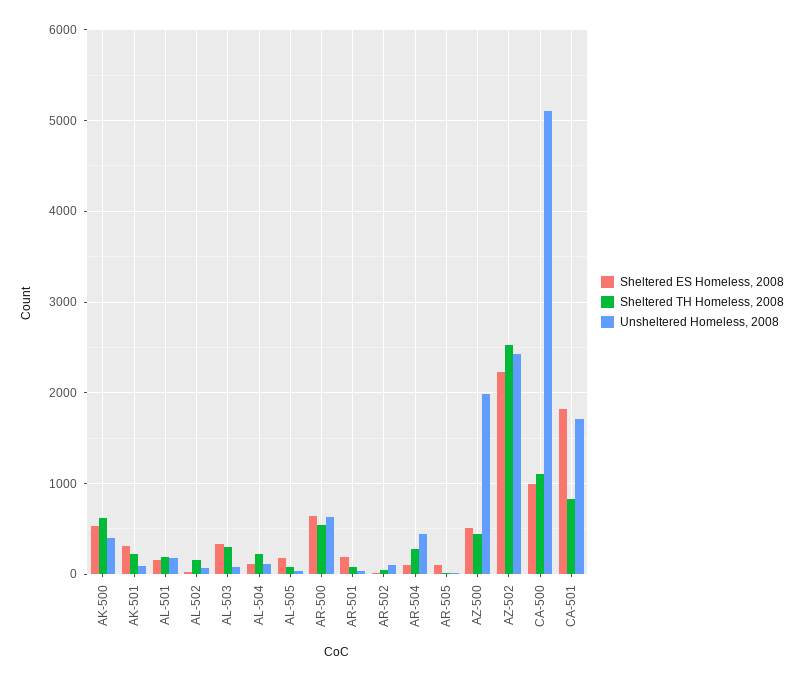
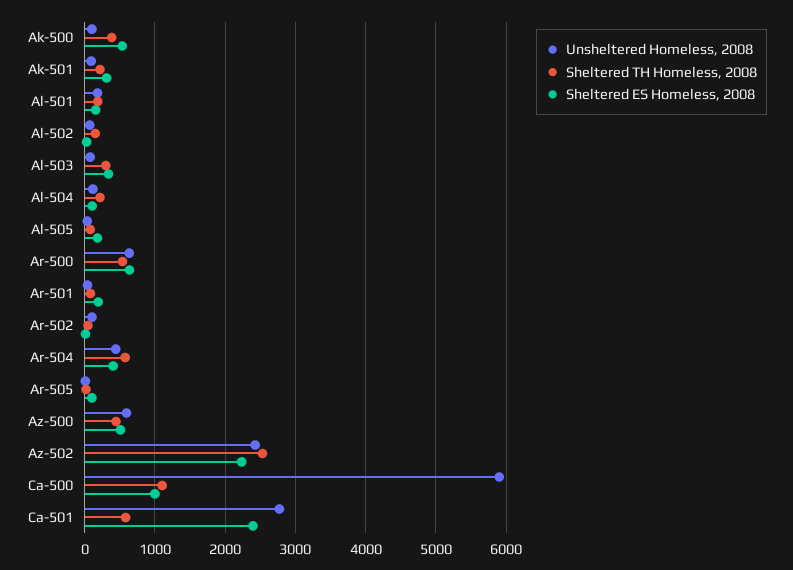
  {
    "Sheltered ES Homeless, 2008": {
      "AK-500": 500,
      "AK-501": 300,
      "AL-501": 200,
      "AL-502": 0,
      "AL-503": 300,
      "AL-504": 100,
      "AL-505": 200,
      "AR-500": 600,
      "AR-501": 200,
      "AR-502": 0,
-     "AR-504": 100,
+     "AR-504": 400,
      "AR-505": 100,
      "AZ-500": 500,
      "AZ-502": 2200,
      "CA-500": 1000,
-     "CA-501": 1800
+     "CA-501": 2400
    },
    "Sheltered TH Homeless, 2008": {
-     "AK-500": 600,
+     "AK-500": 400,
      "AK-501": 200,
      "AL-501": 200,
      "AL-502": 200,
      "AL-503": 300,
      "AL-504": 200,
      "AL-505": 100,
      "AR-500": 500,
      "AR-501": 100,
      "AR-502": 0,
-     "AR-504": 300,
+     "AR-504": 600,
      "AR-505": 0,
      "AZ-500": 400,
      "AZ-502": 2500,
      "CA-500": 1100,
-     "CA-501": 800
+     "CA-501": 600
    },
    "Unsheltered Homeless, 2008": {
-     "AK-500": 400,
+     "AK-500": 100,
      "AK-501": 100,
      "AL-501": 200,
      "AL-502": 100,
      "AL-503": 100,
      "AL-504": 100,
      "AL-505": 0,
      "AR-500": 600,
      "AR-501": 0,
      "AR-502": 100,
      "AR-504": 400,
      "AR-505": 0,
-     "AZ-500": 2000,
+     "AZ-500": 600,
      "AZ-502": 2400,
-     "CA-500": 5100,
+     "CA-500": 5900,
-     "CA-501": 1700
+     "CA-501": 2800
    }
  }

